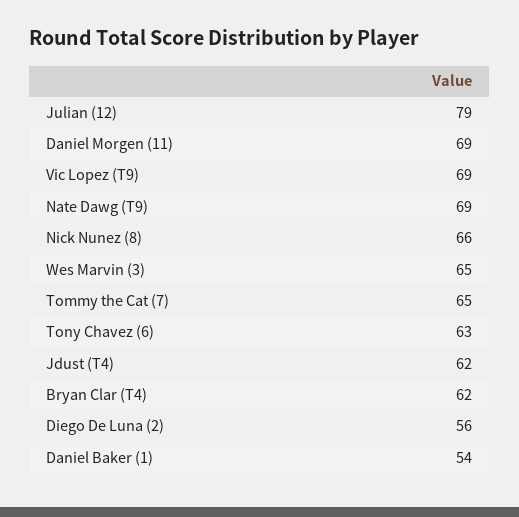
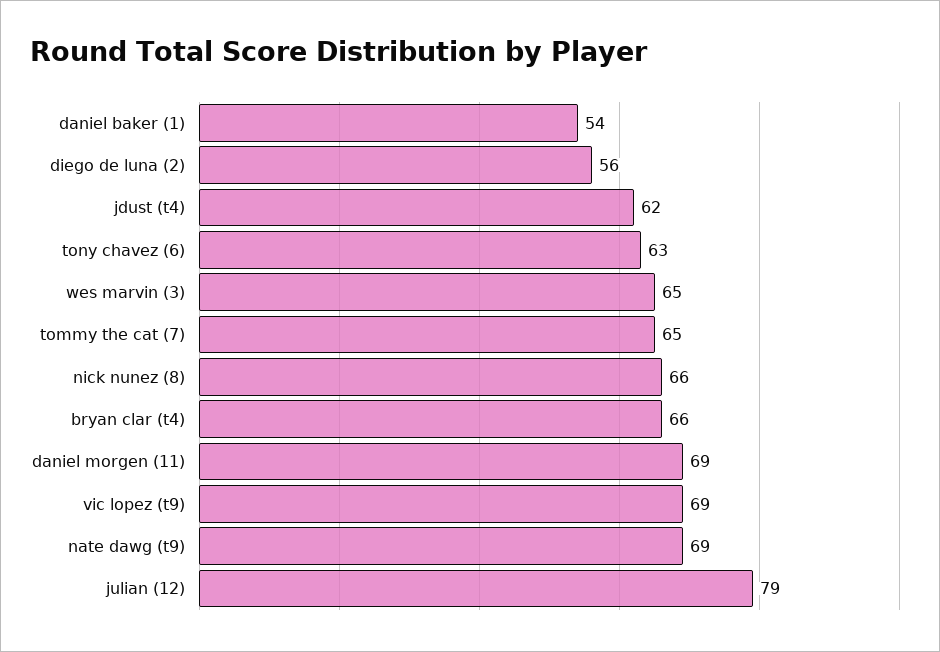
  {
    "Julian (12)": 79,
    "Daniel Morgen (11)": 69,
    "Vic Lopez (T9)": 69,
    "Nate Dawg (T9)": 69,
    "Nick Nunez (8)": 66,
    "Wes Marvin (3)": 65,
    "Tommy the Cat (7)": 65,
    "Tony Chavez (6)": 63,
    "Jdust (T4)": 62,
-   "Bryan Clar (T4)": 62,
+   "Bryan Clar (T4)": 66,
    "Diego De Luna (2)": 56,
    "Daniel Baker (1)": 54
  }

